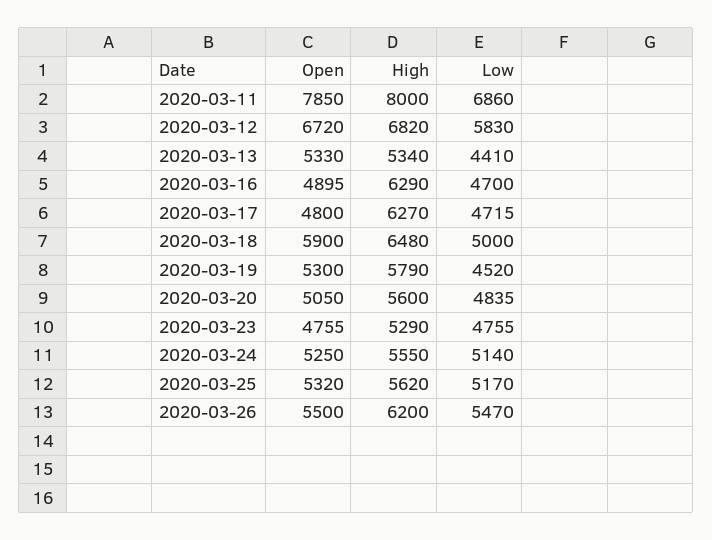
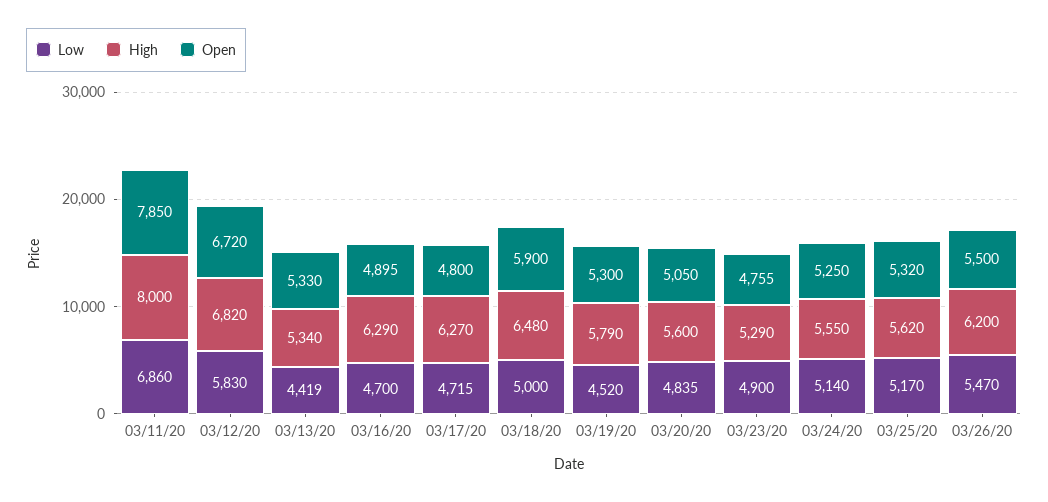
  {
    "Open": {
      "2020-03-11": 7850,
      "2020-03-12": 6720,
      "2020-03-13": 5330,
      "2020-03-16": 4895,
      "2020-03-17": 4800,
      "2020-03-18": 5900,
      "2020-03-19": 5300,
      "2020-03-20": 5050,
      "2020-03-23": 4755,
      "2020-03-24": 5250,
      "2020-03-25": 5320,
      "2020-03-26": 5500
    },
    "High": {
      "2020-03-11": 8000,
      "2020-03-12": 6820,
      "2020-03-13": 5340,
      "2020-03-16": 6290,
      "2020-03-17": 6270,
      "2020-03-18": 6480,
      "2020-03-19": 5790,
      "2020-03-20": 5600,
      "2020-03-23": 5290,
      "2020-03-24": 5550,
      "2020-03-25": 5620,
      "2020-03-26": 6200
    },
    "Low": {
      "2020-03-11": 6860,
      "2020-03-12": 5830,
-     "2020-03-13": 4410,
+     "2020-03-13": 4419,
      "2020-03-16": 4700,
      "2020-03-17": 4715,
      "2020-03-18": 5000,
      "2020-03-19": 4520,
      "2020-03-20": 4835,
-     "2020-03-23": 4755,
+     "2020-03-23": 4900,
      "2020-03-24": 5140,
      "2020-03-25": 5170,
      "2020-03-26": 5470
    }
  }

